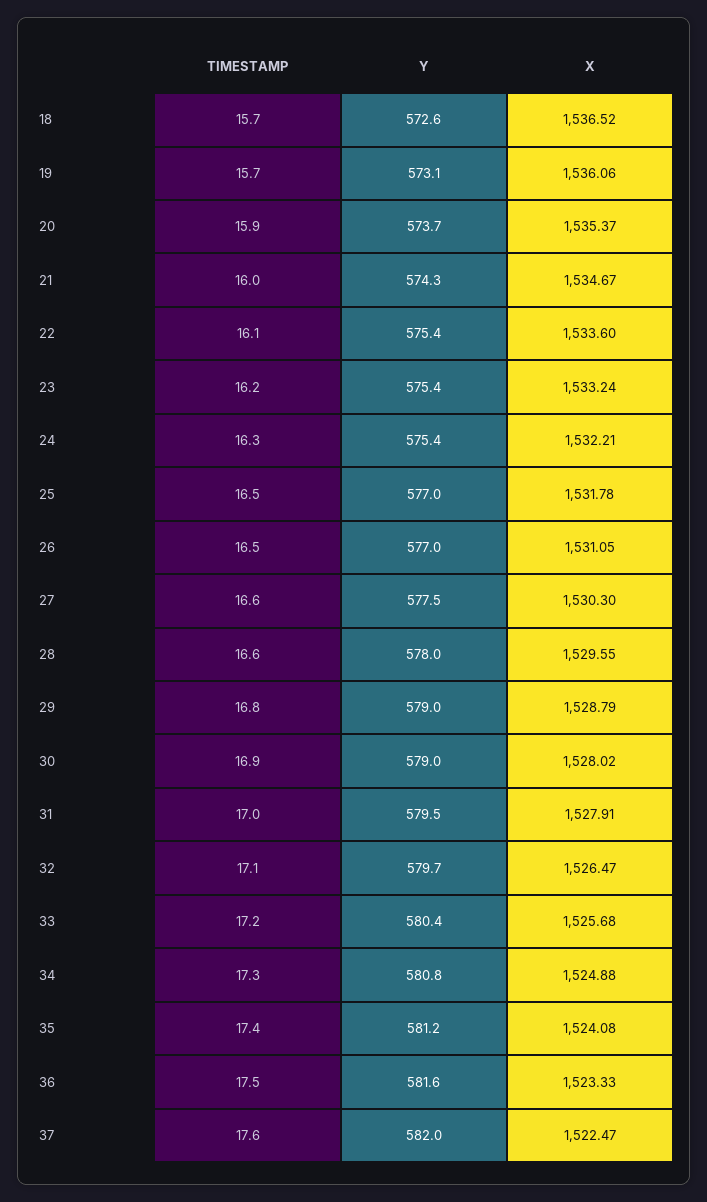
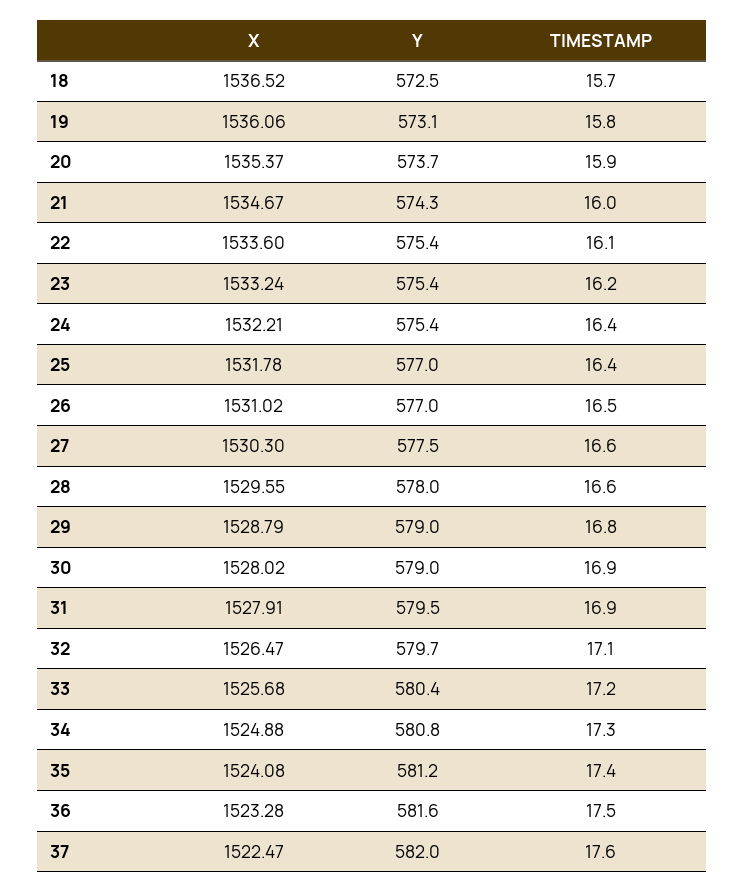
  {
    "TIMESTAMP": {
      "18": 15.7,
-     "19": 15.7,
+     "19": 15.8,
      "20": 15.9,
      "21": 16,
      "22": 16.1,
      "23": 16.2,
-     "24": 16.3,
+     "24": 16.4,
-     "25": 16.5,
+     "25": 16.4,
      "26": 16.5,
      "27": 16.6,
      "28": 16.6,
      "29": 16.8,
      "30": 16.9,
-     "31": 17,
+     "31": 16.9,
      "32": 17.1,
      "33": 17.2,
      "34": 17.3,
      "35": 17.4,
      "36": 17.5,
      "37": 17.6
    },
    "Y": {
-     "18": 572.6,
+     "18": 572.5,
      "19": 573.1,
      "20": 573.7,
      "21": 574.3,
      "22": 575.4,
      "23": 575.4,
      "24": 575.4,
      "25": 577,
      "26": 577,
      "27": 577.5,
      "28": 578,
      "29": 579,
      "30": 579,
      "31": 579.5,
      "32": 579.7,
      "33": 580.4,
      "34": 580.8,
      "35": 581.2,
      "36": 581.6,
      "37": 582
    },
    "X": {
      "18": 1536.52,
      "19": 1536.06,
      "20": 1535.37,
      "21": 1534.67,
      "22": 1533.6,
      "23": 1533.24,
      "24": 1532.21,
      "25": 1531.78,
-     "26": 1531.05,
+     "26": 1531.02,
      "27": 1530.3,
      "28": 1529.55,
      "29": 1528.79,
      "30": 1528.02,
      "31": 1527.91,
      "32": 1526.47,
      "33": 1525.68,
      "34": 1524.88,
      "35": 1524.08,
-     "36": 1523.33,
+     "36": 1523.28,
      "37": 1522.47
    }
  }

